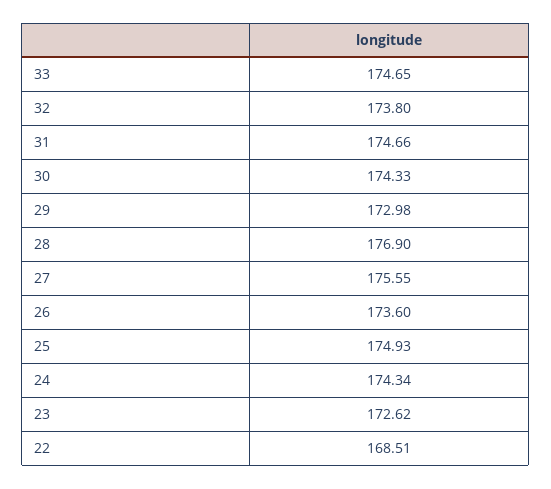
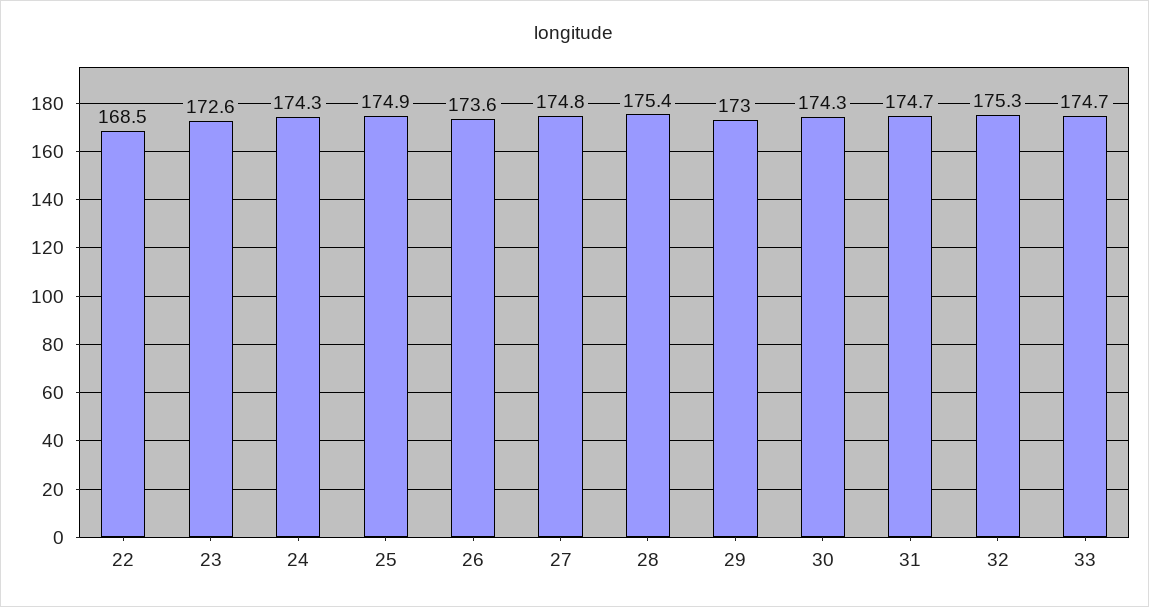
  {
    "33": 174.65,
-   "32": 173.8,
+   "32": 175.3,
    "31": 174.66,
    "30": 174.33,
    "29": 172.98,
-   "28": 176.9,
+   "28": 175.4,
-   "27": 175.55,
+   "27": 174.8,
    "26": 173.6,
    "25": 174.93,
    "24": 174.34,
    "23": 172.62,
    "22": 168.51
  }

